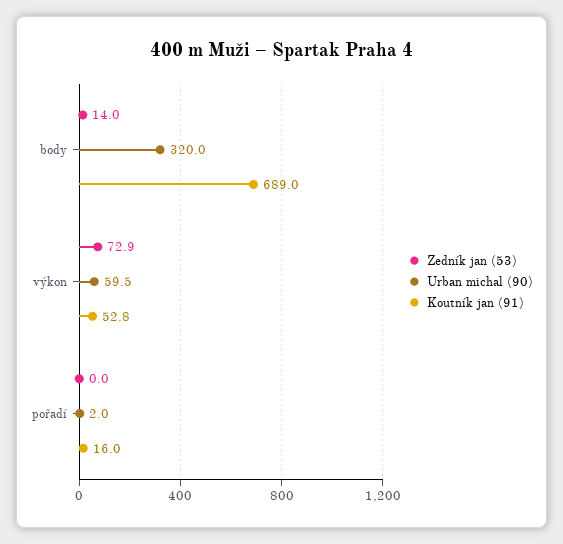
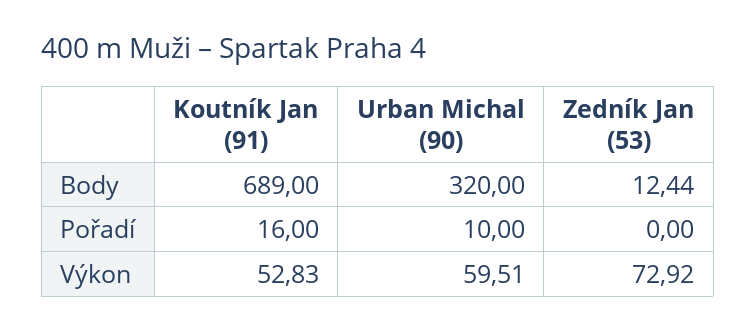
  {
    "Zedník jan (53)": {
-     "body": 14,
+     "body": 12.44,
      "výkon": 72.92,
      "pořadí": 0
    },
    "Urban michal (90)": {
      "body": 320,
      "výkon": 59.51,
-     "pořadí": 2
+     "pořadí": 10
    },
    "Koutník jan (91)": {
      "body": 689,
      "výkon": 52.83,
      "pořadí": 16
    }
  }

